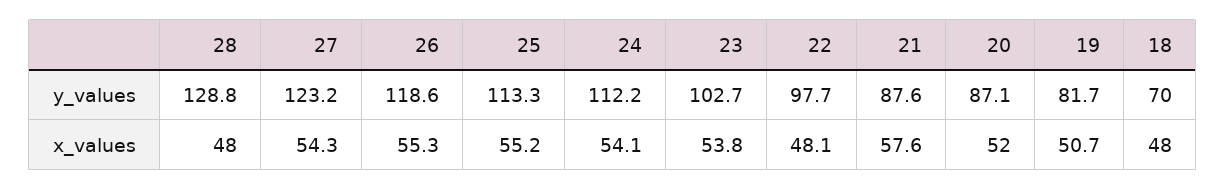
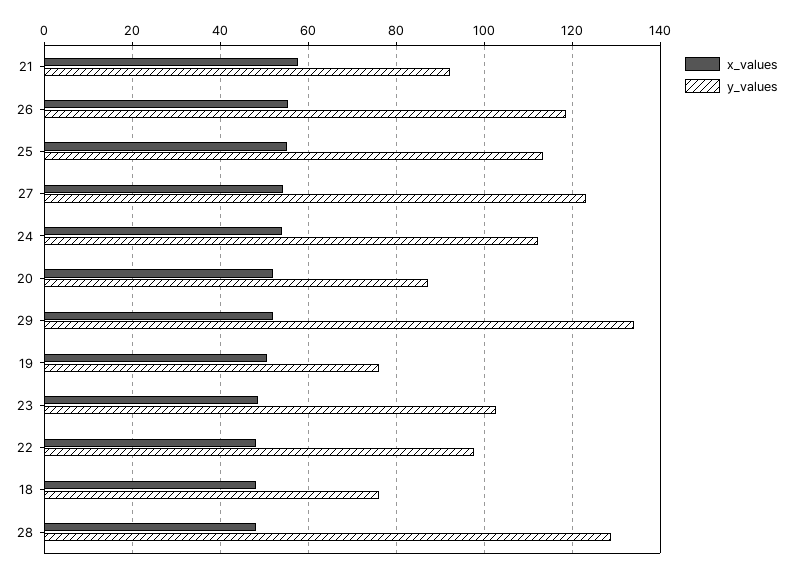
  {
    "y_values": {
      "28": 128.8,
      "27": 123.2,
      "26": 118.6,
      "25": 113.3,
      "24": 112.2,
      "23": 102.7,
      "22": 97.7,
-     "21": 87.6,
+     "21": 92,
      "20": 87.1,
-     "19": 81.7,
+     "19": 76,
-     "18": 70
+     "18": 76,
+     "29": 134
    },
    "x_values": {
      "28": 48,
      "27": 54.3,
      "26": 55.3,
      "25": 55.2,
      "24": 54.1,
-     "23": 53.8,
+     "23": 48,
      "22": 48.1,
      "21": 57.6,
      "20": 52,
      "19": 50.7,
-     "18": 48
+     "18": 48,
+     "29": 52
    }
  }

